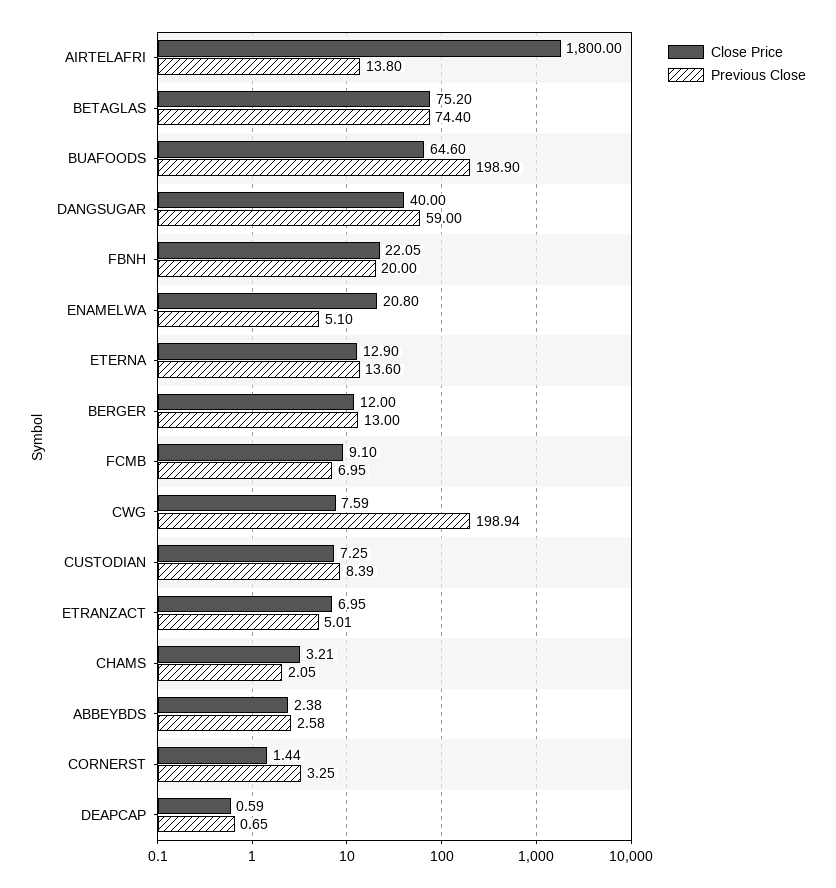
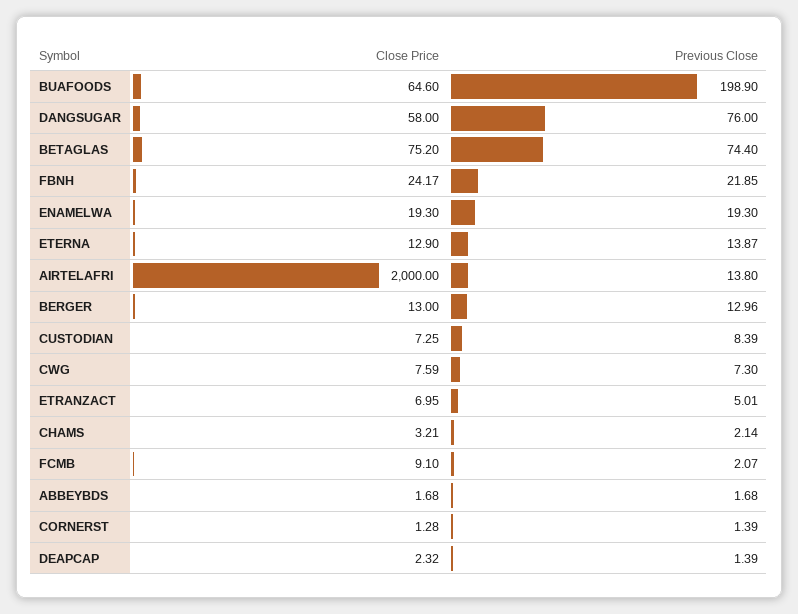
  {
    "Close Price": {
-     "AIRTELAFRI": 1800,
+     "AIRTELAFRI": 2000,
      "BETAGLAS": 75.2,
      "BUAFOODS": 64.6,
-     "DANGSUGAR": 40,
+     "DANGSUGAR": 58,
-     "FBNH": 22.05,
+     "FBNH": 24.17,
-     "ENAMELWA": 20.8,
+     "ENAMELWA": 19.3,
      "ETERNA": 12.9,
-     "BERGER": 12,
+     "BERGER": 13,
      "FCMB": 9.1,
      "CWG": 7.59,
      "CUSTODIAN": 7.25,
      "ETRANZACT": 6.95,
      "CHAMS": 3.21,
-     "ABBEYBDS": 2.38,
+     "ABBEYBDS": 1.68,
-     "CORNERST": 1.44,
+     "CORNERST": 1.28,
-     "DEAPCAP": 0.59
+     "DEAPCAP": 2.32
    },
    "Previous Close": {
      "AIRTELAFRI": 13.8,
      "BETAGLAS": 74.4,
      "BUAFOODS": 198.9,
-     "DANGSUGAR": 59,
+     "DANGSUGAR": 76,
-     "FBNH": 20,
+     "FBNH": 21.85,
-     "ENAMELWA": 5.1,
+     "ENAMELWA": 19.3,
-     "ETERNA": 13.6,
+     "ETERNA": 13.87,
-     "BERGER": 13,
+     "BERGER": 12.96,
-     "FCMB": 6.95,
+     "FCMB": 2.07,
-     "CWG": 198.94,
+     "CWG": 7.3,
      "CUSTODIAN": 8.39,
      "ETRANZACT": 5.01,
-     "CHAMS": 2.05,
+     "CHAMS": 2.14,
-     "ABBEYBDS": 2.58,
+     "ABBEYBDS": 1.68,
-     "CORNERST": 3.25,
+     "CORNERST": 1.39,
-     "DEAPCAP": 0.65
+     "DEAPCAP": 1.39
    }
  }

